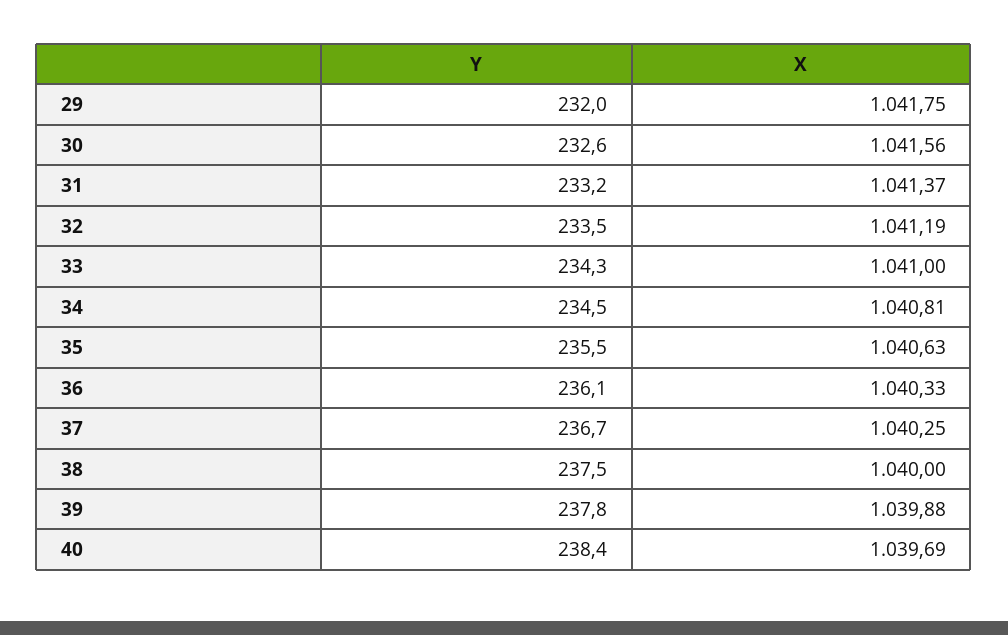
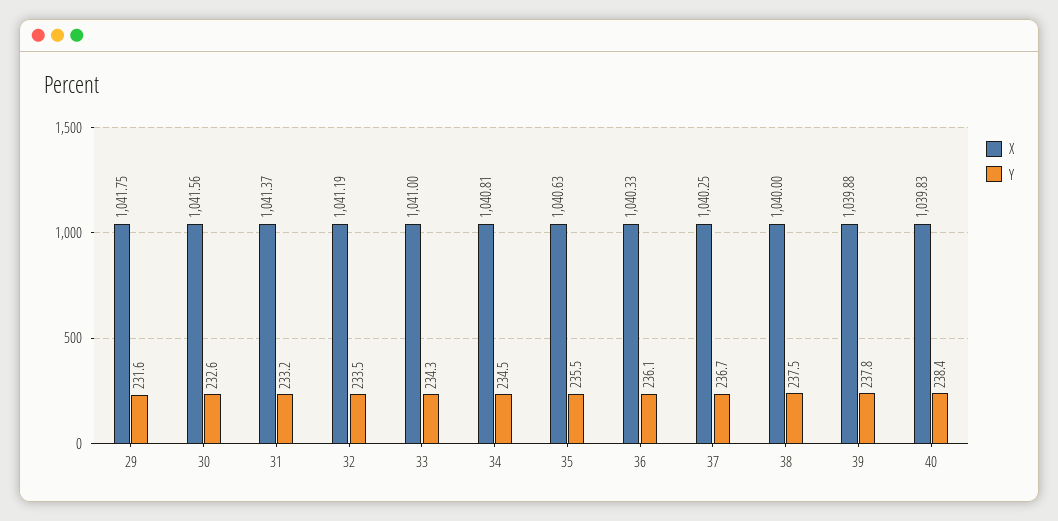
  {
    "Y": {
-     "29": 232,
+     "29": 231.6,
      "30": 232.6,
      "31": 233.2,
      "32": 233.5,
      "33": 234.3,
      "34": 234.5,
      "35": 235.5,
      "36": 236.1,
      "37": 236.7,
      "38": 237.5,
      "39": 237.8,
      "40": 238.4
    },
    "X": {
      "29": 1041.75,
      "30": 1041.56,
      "31": 1041.37,
      "32": 1041.19,
      "33": 1041,
      "34": 1040.81,
      "35": 1040.63,
      "36": 1040.33,
      "37": 1040.25,
      "38": 1040,
      "39": 1039.88,
-     "40": 1039.69
+     "40": 1039.83
    }
  }

